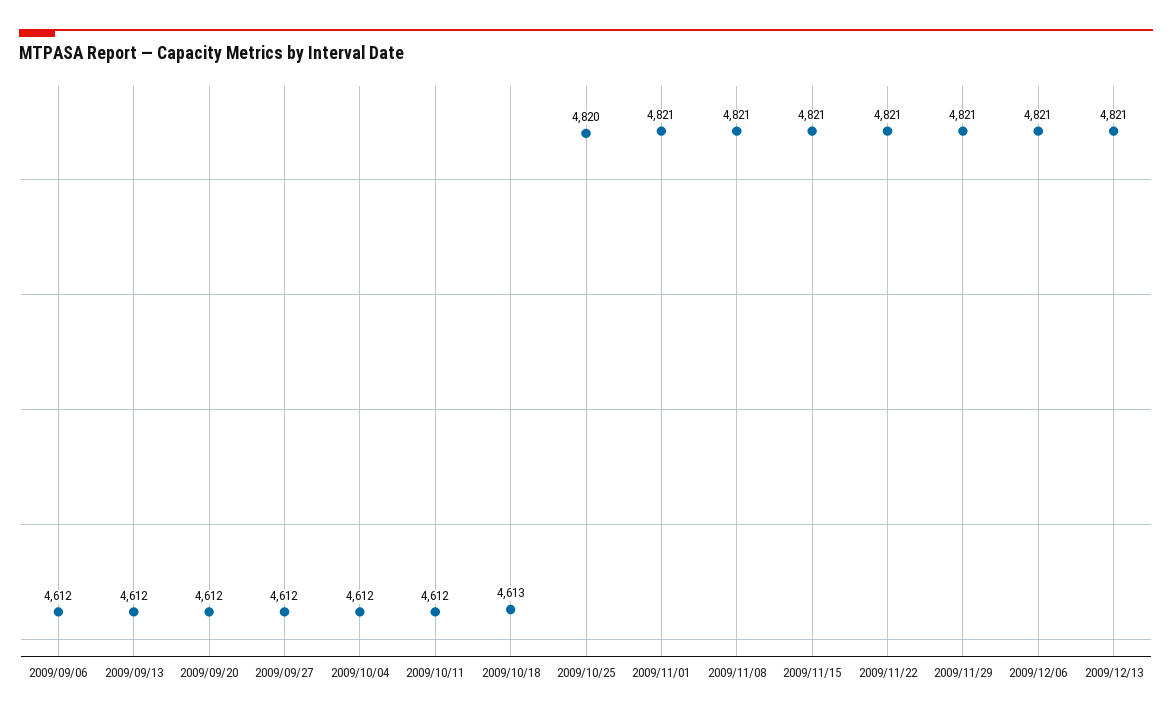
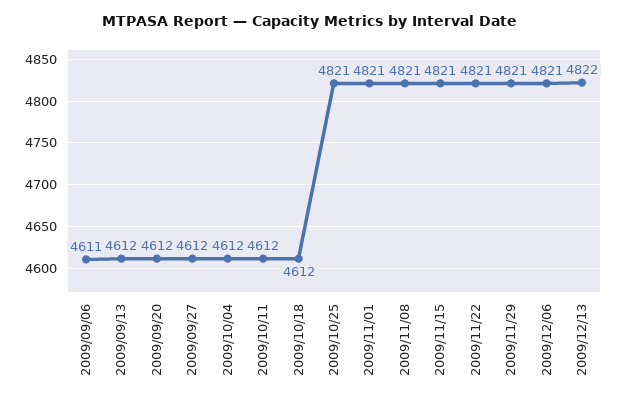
  {
-   "2009/09/06": 4612,
+   "2009/09/06": 4611,
    "2009/09/13": 4612,
    "2009/09/20": 4612,
    "2009/09/27": 4612,
    "2009/10/04": 4612,
    "2009/10/11": 4612,
-   "2009/10/18": 4613,
+   "2009/10/18": 4612,
-   "2009/10/25": 4820,
+   "2009/10/25": 4821,
    "2009/11/01": 4821,
    "2009/11/08": 4821,
    "2009/11/15": 4821,
    "2009/11/22": 4821,
    "2009/11/29": 4821,
    "2009/12/06": 4821,
-   "2009/12/13": 4821
+   "2009/12/13": 4822
  }

